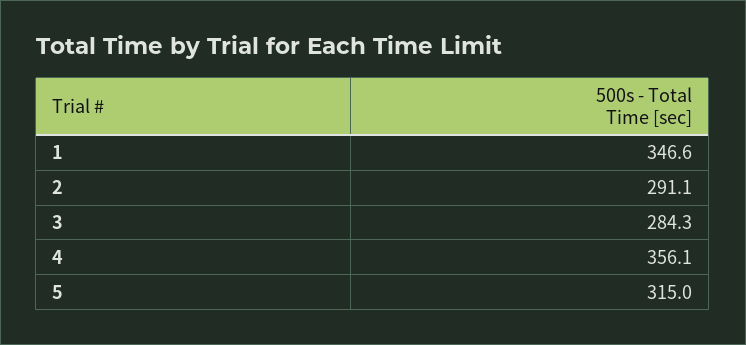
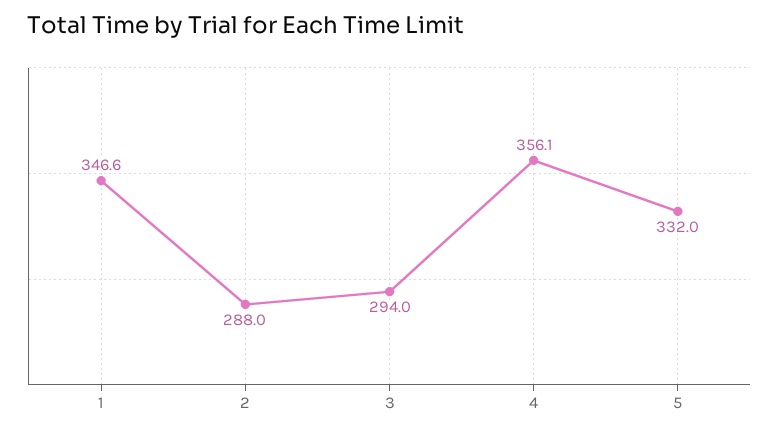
  {
    "1": 346.6,
-   "2": 291.1,
+   "2": 288,
-   "3": 284.3,
+   "3": 294,
    "4": 356.1,
-   "5": 315
+   "5": 332
  }

